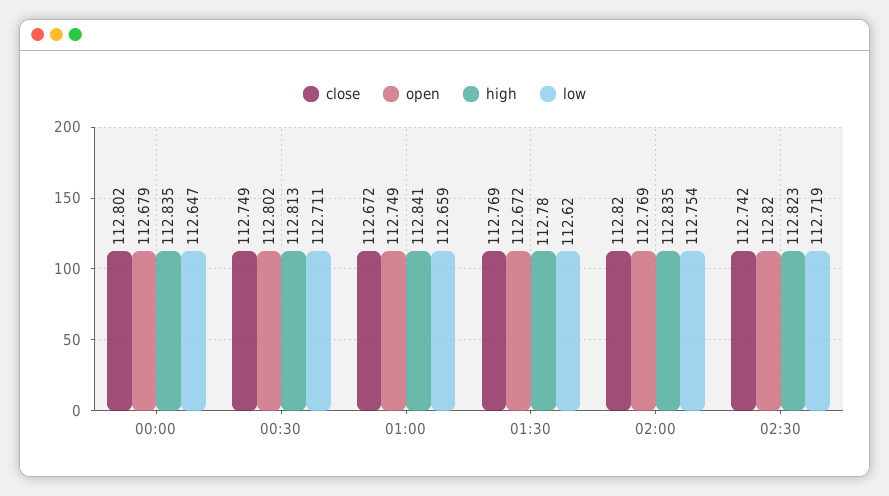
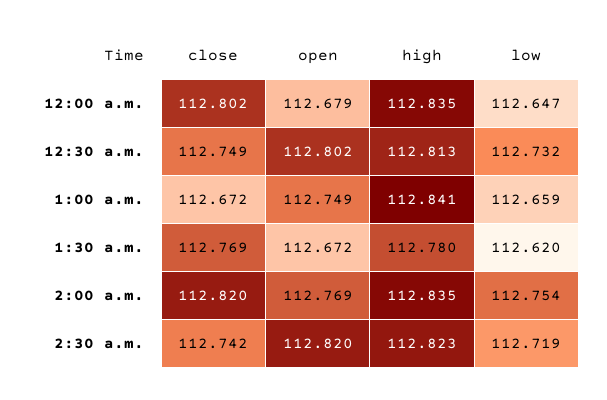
  {
    "close": {
      "00:00": 112.802,
      "00:30": 112.749,
      "01:00": 112.672,
      "01:30": 112.769,
      "02:00": 112.82,
      "02:30": 112.742
    },
    "open": {
      "00:00": 112.679,
      "00:30": 112.802,
      "01:00": 112.749,
      "01:30": 112.672,
      "02:00": 112.769,
      "02:30": 112.82
    },
    "high": {
      "00:00": 112.835,
      "00:30": 112.813,
      "01:00": 112.841,
      "01:30": 112.78,
      "02:00": 112.835,
      "02:30": 112.823
    },
    "low": {
      "00:00": 112.647,
-     "00:30": 112.711,
+     "00:30": 112.732,
      "01:00": 112.659,
      "01:30": 112.62,
      "02:00": 112.754,
      "02:30": 112.719
    }
  }

